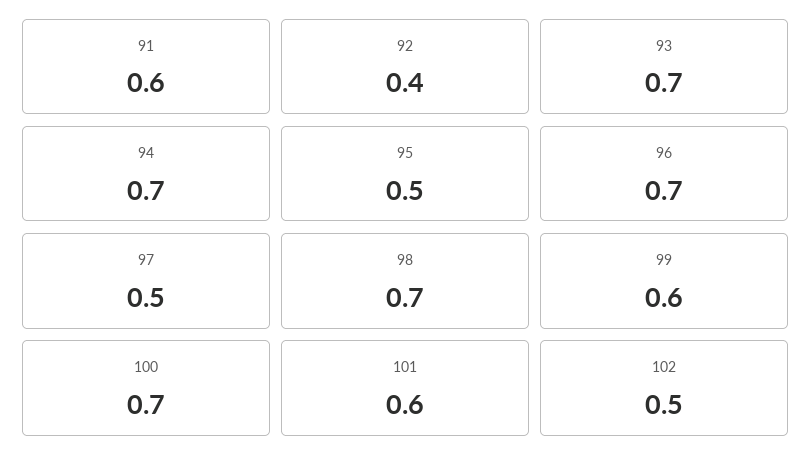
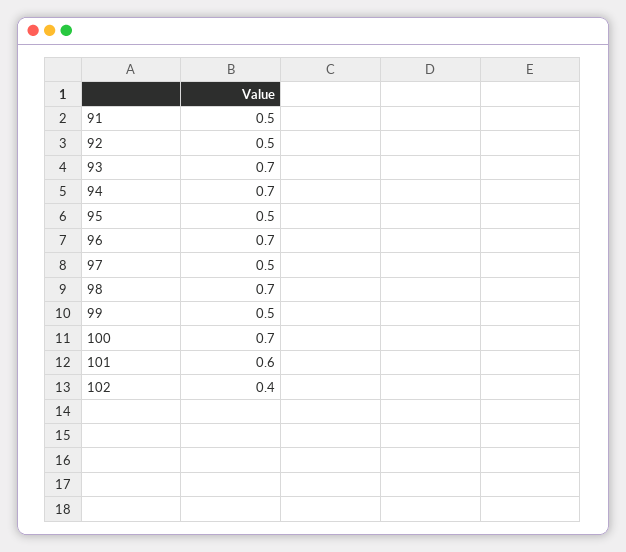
  {
-   "91": 0.6,
+   "91": 0.5,
-   "92": 0.4,
+   "92": 0.5,
    "93": 0.7,
    "94": 0.7,
    "95": 0.5,
    "96": 0.7,
    "97": 0.5,
    "98": 0.7,
-   "99": 0.6,
+   "99": 0.5,
    "100": 0.7,
    "101": 0.6,
-   "102": 0.5
+   "102": 0.4
  }

